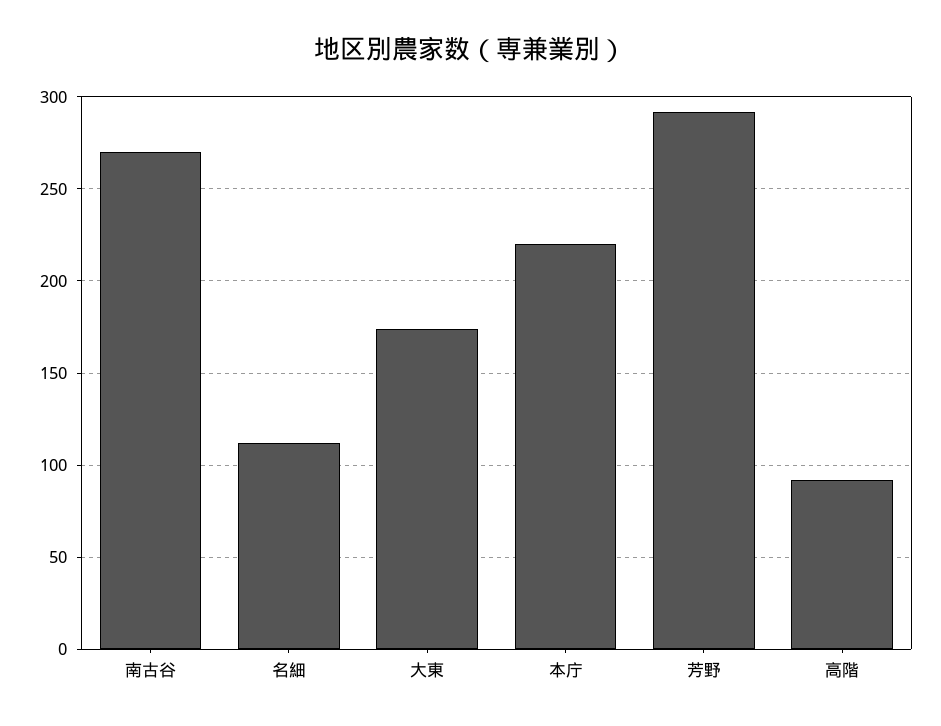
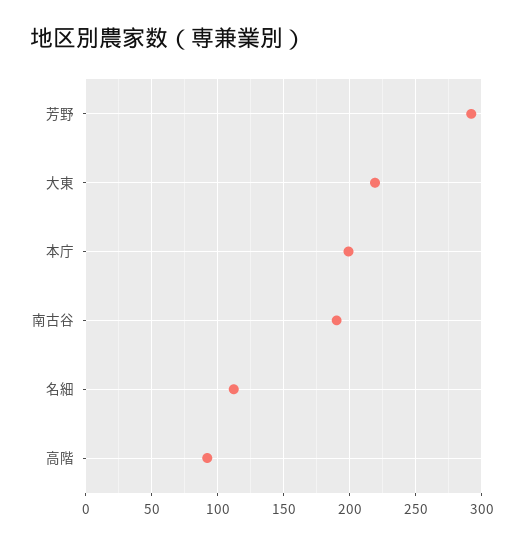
  {
-   "南古谷": 270,
+   "南古谷": 190,
    "名細": 110,
-   "大東": 175,
+   "大東": 220,
-   "本庁": 220,
+   "本庁": 200,
    "芳野": 290,
    "高階": 90
  }

